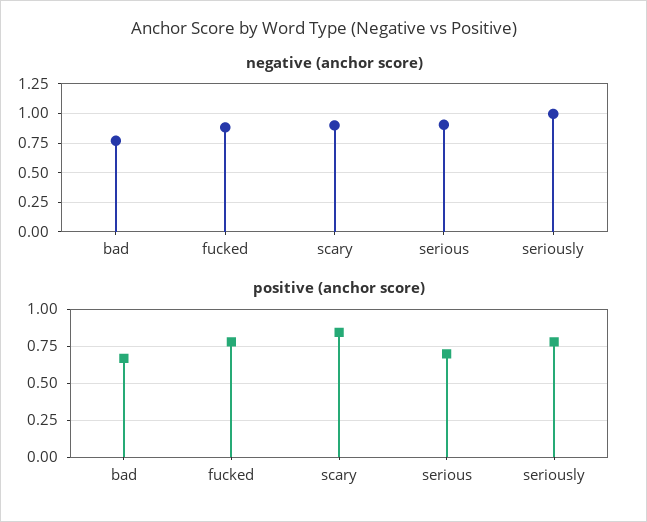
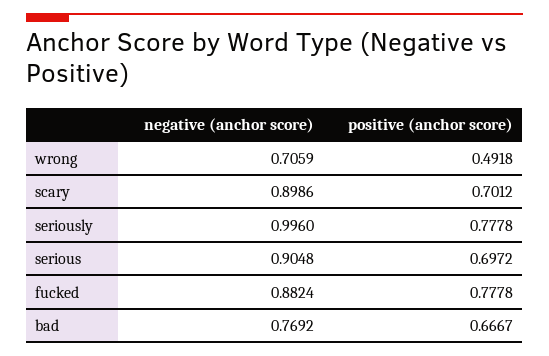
  {
    "negative (anchor score)": {
      "bad": 0.7692,
      "fucked": 0.8824,
      "scary": 0.8986,
      "serious": 0.9048,
-     "seriously": 0.996
+     "seriously": 0.996,
+     "wrong": 0.7059
    },
    "positive (anchor score)": {
      "bad": 0.6667,
      "fucked": 0.7778,
-     "scary": 0.85,
+     "scary": 0.7012,
      "serious": 0.6972,
-     "seriously": 0.7778
+     "seriously": 0.7778,
+     "wrong": 0.4918
    }
  }

